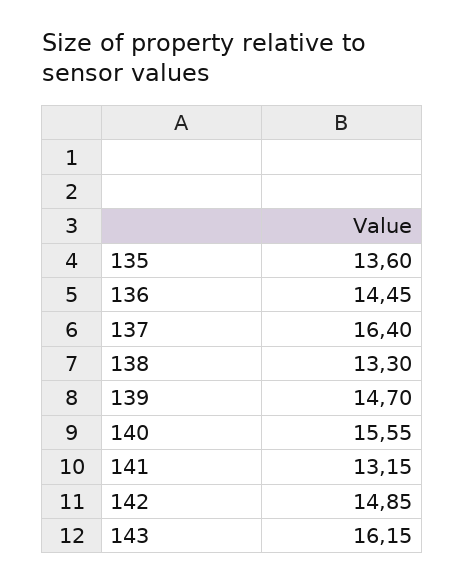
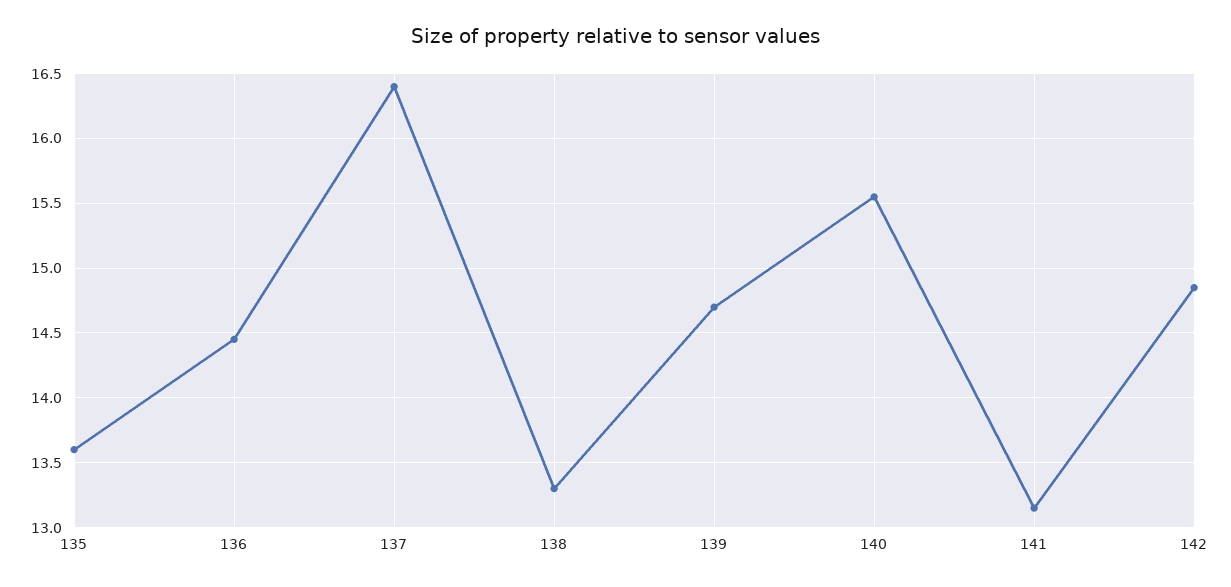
  {
    "135": 13.6,
    "136": 14.45,
    "137": 16.4,
    "138": 13.3,
    "139": 14.7,
    "140": 15.55,
    "141": 13.15,
-   "142": 14.85,
+   "142": 14.85
-   "143": 16.15
  }

